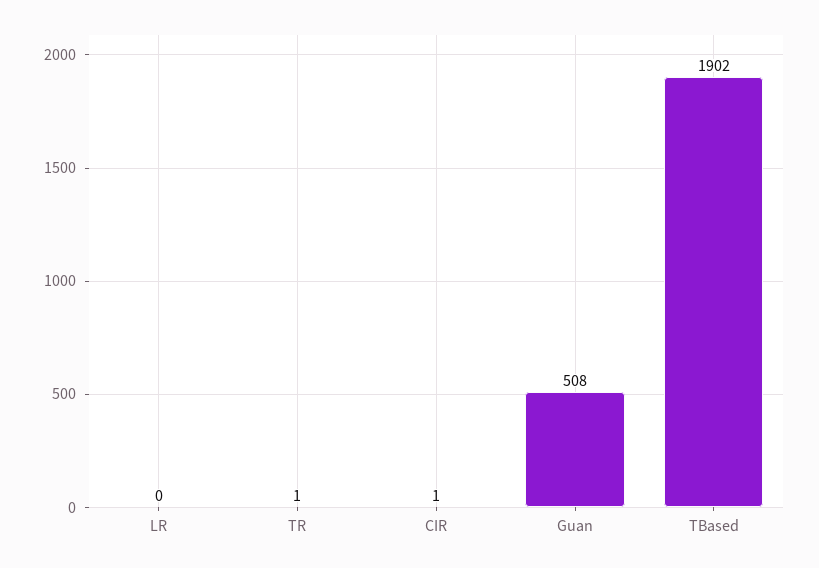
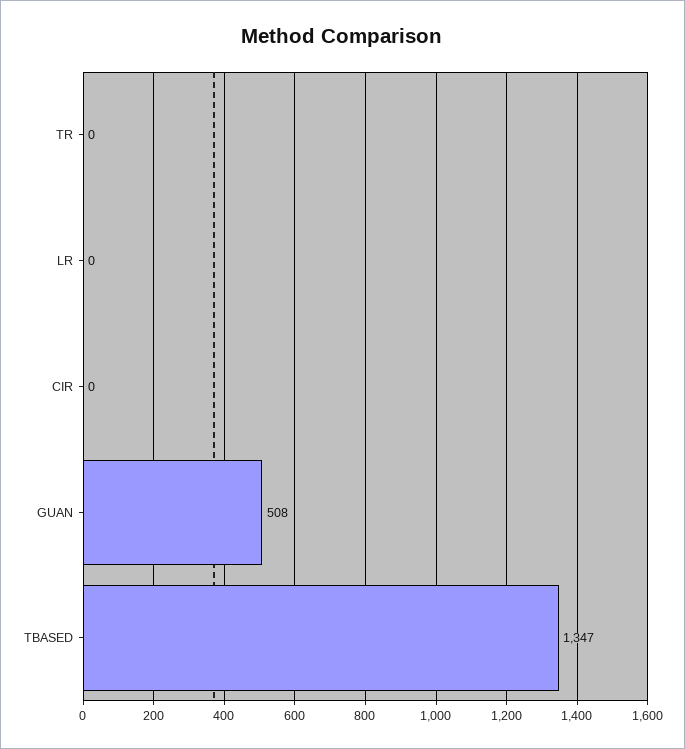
  {
    "LR": 0,
-   "TR": 1,
+   "TR": 0,
-   "CIR": 1,
+   "CIR": 0,
    "Guan": 508,
-   "TBased": 1902
+   "TBased": 1347
  }

